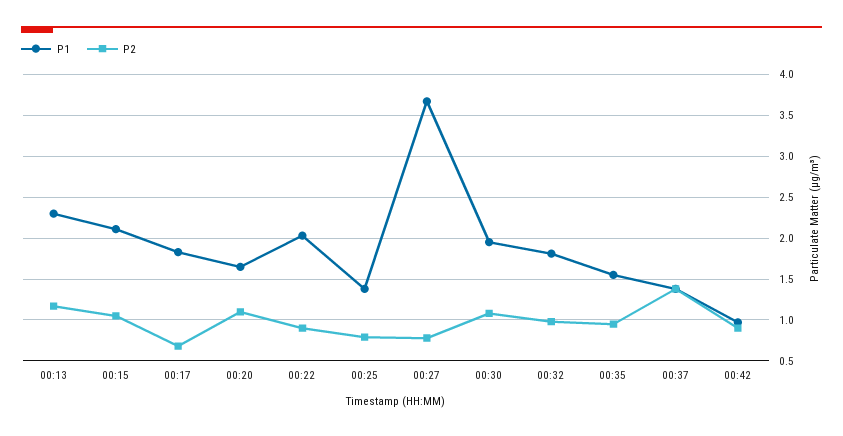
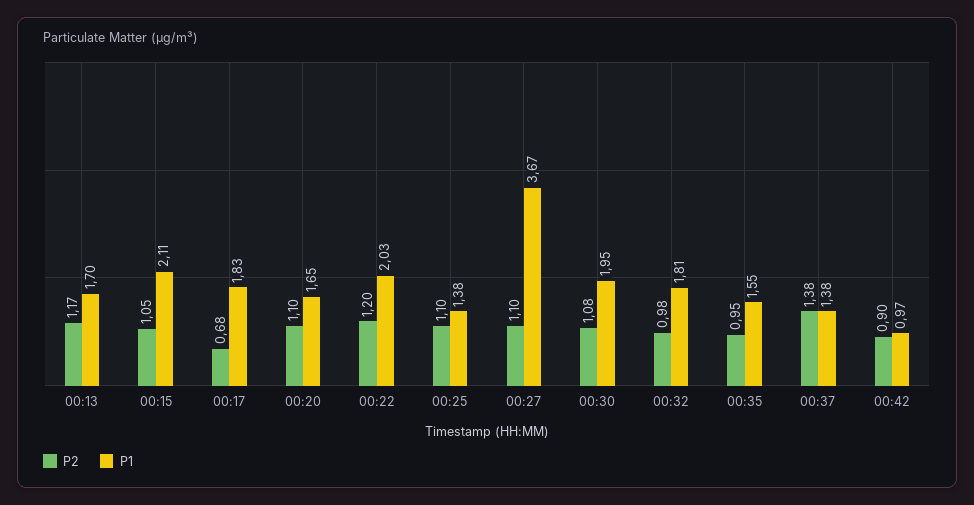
  {
    "P1": {
-     "00:13": 2.3,
+     "00:13": 1.7,
      "00:15": 2.11,
      "00:17": 1.83,
      "00:20": 1.65,
      "00:22": 2.03,
      "00:25": 1.38,
      "00:27": 3.67,
      "00:30": 1.95,
      "00:32": 1.81,
      "00:35": 1.55,
      "00:37": 1.38,
      "00:42": 0.97
    },
    "P2": {
      "00:13": 1.17,
      "00:15": 1.05,
      "00:17": 0.68,
      "00:20": 1.1,
-     "00:22": 0.9,
+     "00:22": 1.2,
-     "00:25": 0.8,
+     "00:25": 1.1,
-     "00:27": 0.8,
+     "00:27": 1.1,
      "00:30": 1.08,
      "00:32": 0.98,
      "00:35": 0.95,
      "00:37": 1.38,
      "00:42": 0.9
    }
  }

